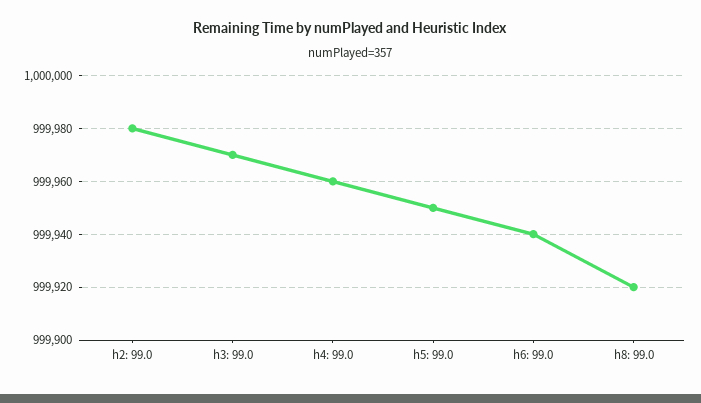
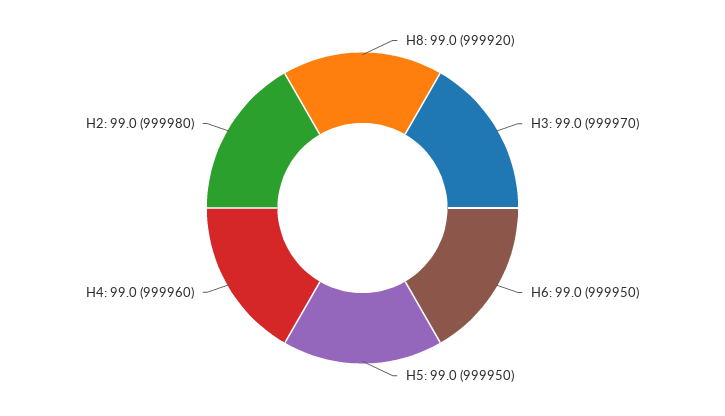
  {
    "h2: 99.0": 999980,
    "h3: 99.0": 999970,
    "h4: 99.0": 999960,
    "h5: 99.0": 999950,
-   "h6: 99.0": 999940,
+   "h6: 99.0": 999950,
    "h8: 99.0": 999920
  }

